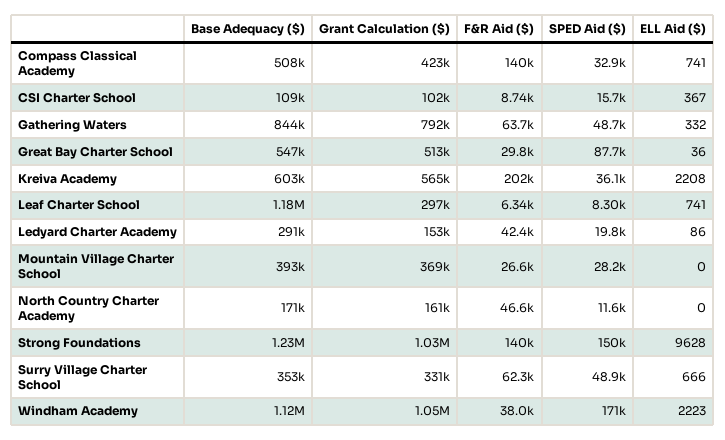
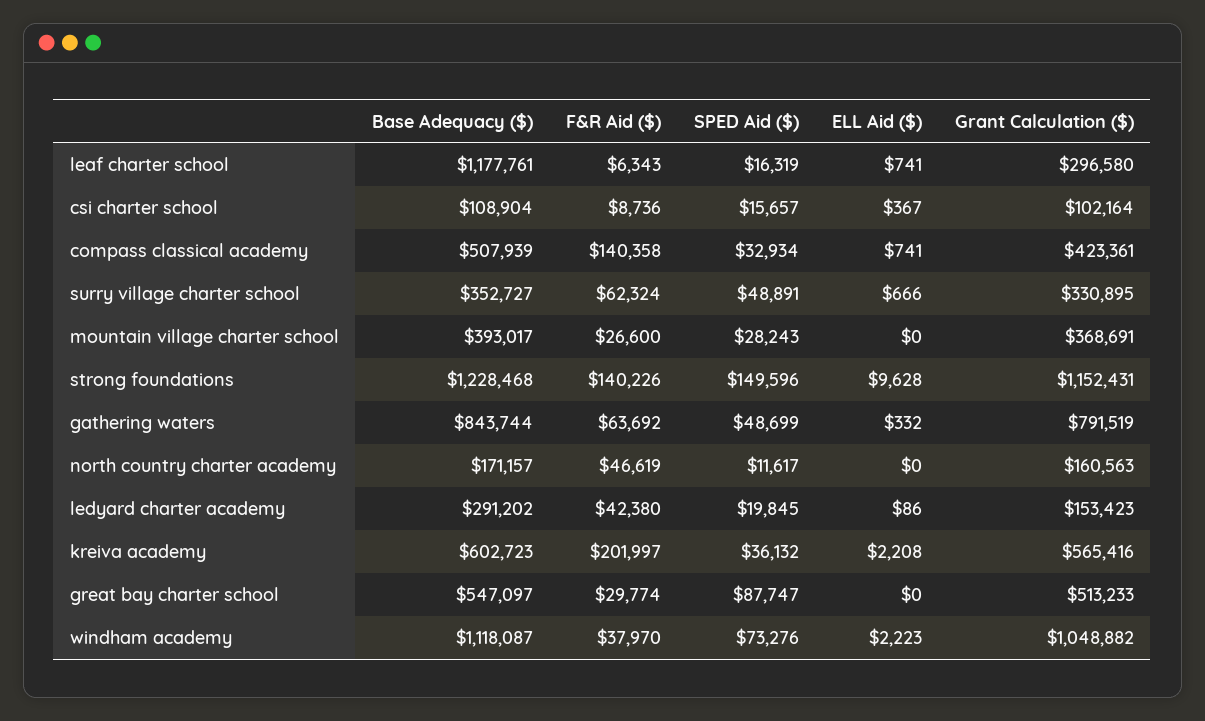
  {
    "Base Adequacy ($)": {
      "Compass Classical Academy": 507939,
      "CSI Charter School": 108904,
      "Gathering Waters": 843744,
      "Great Bay Charter School": 547097,
      "Kreiva Academy": 602723,
      "Leaf Charter School": 1177761,
      "Ledyard Charter Academy": 291202,
      "Mountain Village Charter School": 393017,
      "North Country Charter Academy": 171157,
      "Strong Foundations": 1228468,
      "Surry Village Charter School": 352727,
      "Windham Academy": 1118087
    },
    "Grant Calculation ($)": {
      "Compass Classical Academy": 423361,
      "CSI Charter School": 102164,
      "Gathering Waters": 791519,
      "Great Bay Charter School": 513233,
      "Kreiva Academy": 565416,
      "Leaf Charter School": 296580,
      "Ledyard Charter Academy": 153423,
      "Mountain Village Charter School": 368691,
      "North Country Charter Academy": 160563,
-     "Strong Foundations": 1030000,
+     "Strong Foundations": 1152431,
      "Surry Village Charter School": 330895,
      "Windham Academy": 1048882
    },
    "F&R Aid ($)": {
      "Compass Classical Academy": 140358,
      "CSI Charter School": 8736,
      "Gathering Waters": 63692,
      "Great Bay Charter School": 29774,
      "Kreiva Academy": 201997,
      "Leaf Charter School": 6343,
      "Ledyard Charter Academy": 42380,
      "Mountain Village Charter School": 26600,
      "North Country Charter Academy": 46619,
      "Strong Foundations": 140226,
      "Surry Village Charter School": 62324,
      "Windham Academy": 37970
    },
    "SPED Aid ($)": {
      "Compass Classical Academy": 32934,
      "CSI Charter School": 15657,
      "Gathering Waters": 48699,
      "Great Bay Charter School": 87747,
      "Kreiva Academy": 36132,
-     "Leaf Charter School": 8300,
+     "Leaf Charter School": 16319,
      "Ledyard Charter Academy": 19845,
      "Mountain Village Charter School": 28243,
      "North Country Charter Academy": 11617,
      "Strong Foundations": 149596,
      "Surry Village Charter School": 48891,
-     "Windham Academy": 171000
+     "Windham Academy": 73276
    },
    "ELL Aid ($)": {
      "Compass Classical Academy": 741,
      "CSI Charter School": 367,
      "Gathering Waters": 332,
-     "Great Bay Charter School": 36,
+     "Great Bay Charter School": 0,
      "Kreiva Academy": 2208,
      "Leaf Charter School": 741,
      "Ledyard Charter Academy": 86,
      "Mountain Village Charter School": 0,
      "North Country Charter Academy": 0,
      "Strong Foundations": 9628,
      "Surry Village Charter School": 666,
      "Windham Academy": 2223
    }
  }

